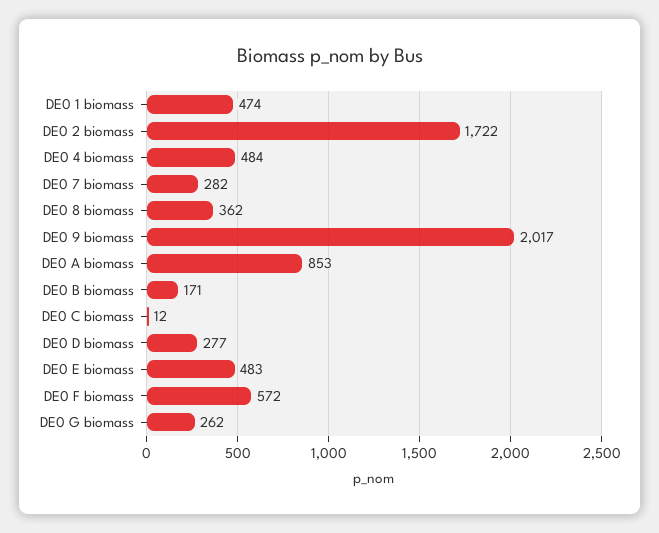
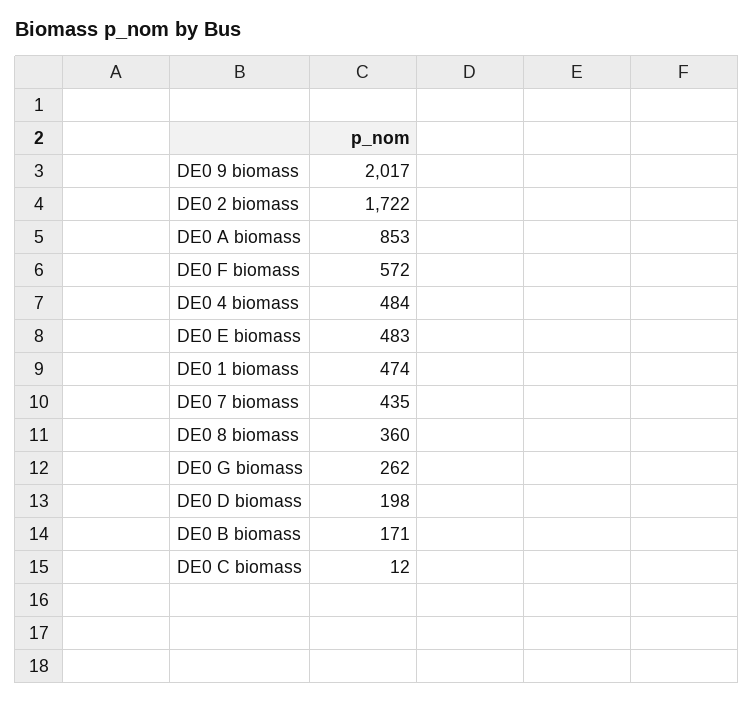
  {
    "DE0 1 biomass": 474,
    "DE0 2 biomass": 1722,
    "DE0 4 biomass": 484,
-   "DE0 7 biomass": 282,
+   "DE0 7 biomass": 435,
-   "DE0 8 biomass": 362,
+   "DE0 8 biomass": 360,
    "DE0 9 biomass": 2017,
    "DE0 A biomass": 853,
    "DE0 B biomass": 171,
    "DE0 C biomass": 12,
-   "DE0 D biomass": 277,
+   "DE0 D biomass": 198,
    "DE0 E biomass": 483,
    "DE0 F biomass": 572,
    "DE0 G biomass": 262
  }

